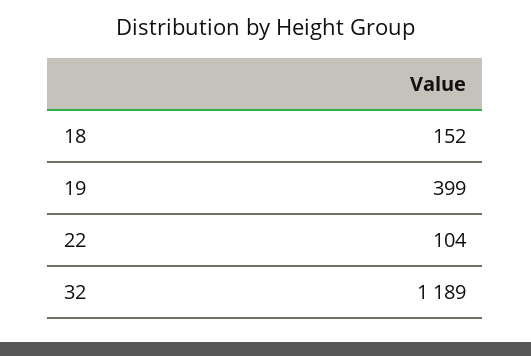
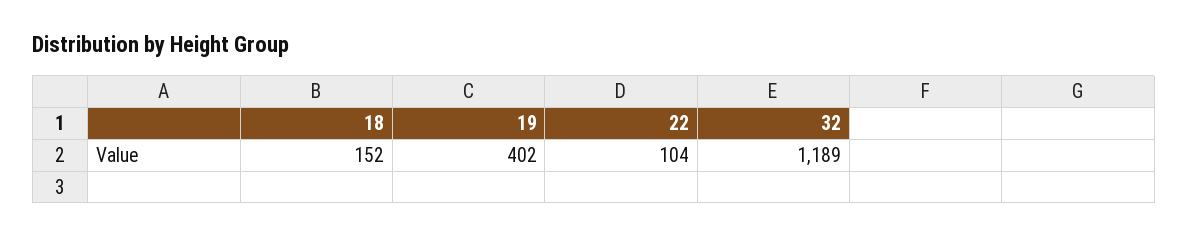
  {
    "18": 152,
-   "19": 399,
+   "19": 402,
    "22": 104,
    "32": 1189
  }

